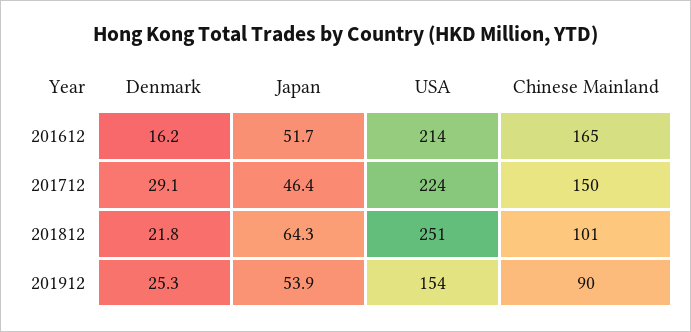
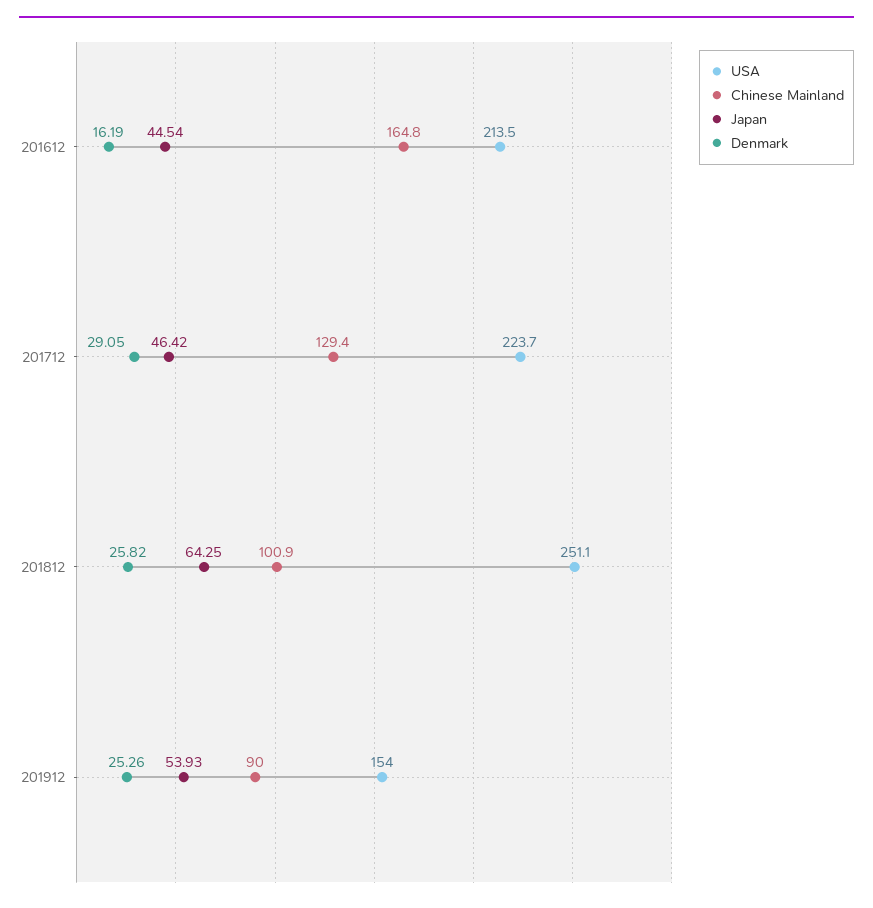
  {
    "Denmark": {
      "201612": 16.19,
      "201712": 29.05,
-     "201812": 21.8,
+     "201812": 25.82,
      "201912": 25.26
    },
    "Japan": {
-     "201612": 51.7,
+     "201612": 44.54,
      "201712": 46.42,
      "201812": 64.25,
      "201912": 53.93
    },
    "USA": {
      "201612": 213.5,
      "201712": 223.7,
      "201812": 251.1,
      "201912": 154
    },
    "Chinese Mainland": {
      "201612": 164.8,
-     "201712": 150,
+     "201712": 129.4,
      "201812": 100.9,
      "201912": 90
    }
  }

